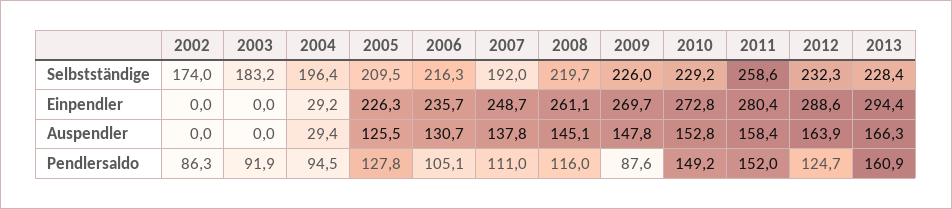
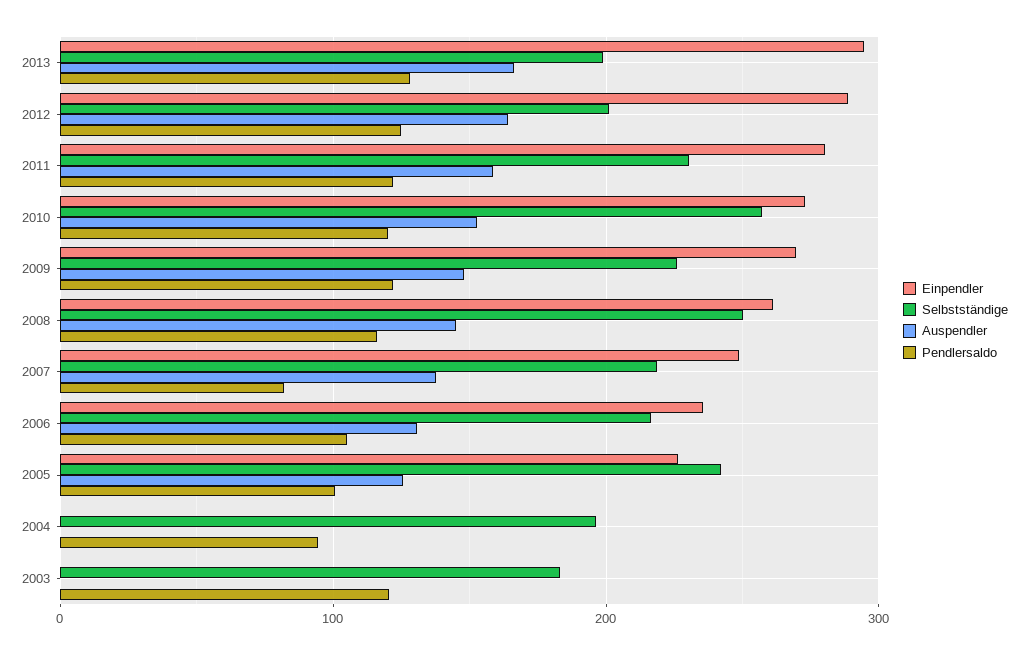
  {
    "Selbstständige": {
-     "2002": 174,
      "2003": 183.2,
      "2004": 196.4,
-     "2005": 209.5,
+     "2005": 240,
      "2006": 216.3,
-     "2007": 192,
+     "2007": 220,
-     "2008": 219.7,
+     "2008": 250,
      "2009": 226,
-     "2010": 229.2,
+     "2010": 260,
-     "2011": 258.6,
+     "2011": 230,
-     "2012": 232.3,
+     "2012": 200,
-     "2013": 228.4
+     "2013": 200
    },
    "Einpendler": {
-     "2002": 0,
      "2003": 0,
-     "2004": 29.2,
+     "2004": 0,
      "2005": 226.3,
      "2006": 235.7,
      "2007": 248.7,
      "2008": 261.1,
      "2009": 269.7,
      "2010": 272.8,
      "2011": 280.4,
      "2012": 288.6,
      "2013": 294.4
    },
    "Auspendler": {
-     "2002": 0,
      "2003": 0,
-     "2004": 29.4,
+     "2004": 0,
      "2005": 125.5,
      "2006": 130.7,
      "2007": 137.8,
      "2008": 145.1,
      "2009": 147.8,
      "2010": 152.8,
      "2011": 158.4,
      "2012": 163.9,
      "2013": 166.3
    },
    "Pendlersaldo": {
-     "2002": 86.3,
-     "2003": 91.9,
+     "2003": 120,
      "2004": 94.5,
-     "2005": 127.8,
+     "2005": 100,
      "2006": 105.1,
-     "2007": 111,
+     "2007": 80,
      "2008": 116,
-     "2009": 87.6,
+     "2009": 120,
-     "2010": 149.2,
+     "2010": 120,
-     "2011": 152,
+     "2011": 120,
      "2012": 124.7,
-     "2013": 160.9
+     "2013": 130
    }
  }

